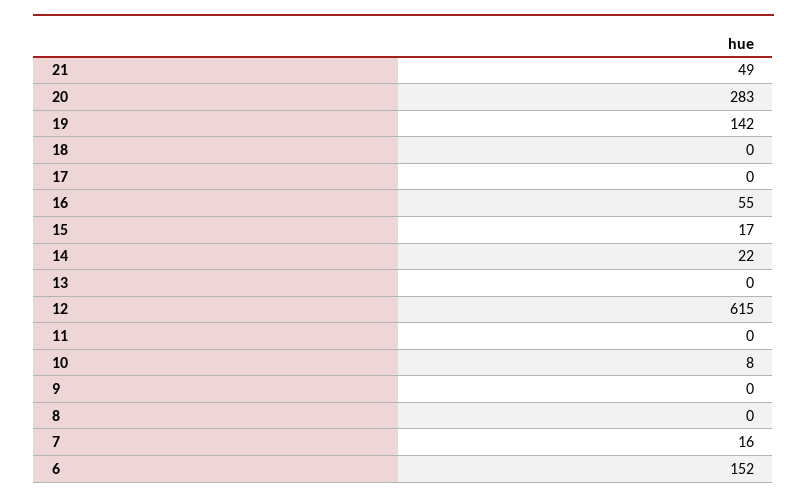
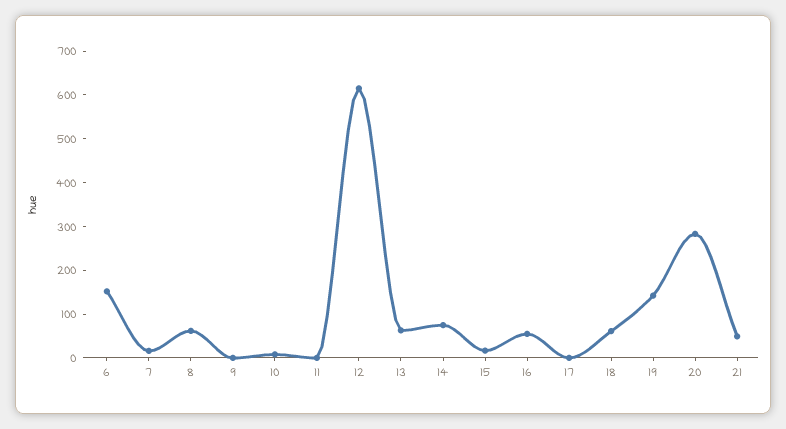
  {
    "21": 49,
    "20": 283,
    "19": 142,
-   "18": 0,
+   "18": 60,
    "17": 0,
    "16": 55,
    "15": 17,
-   "14": 22,
+   "14": 80,
-   "13": 0,
+   "13": 60,
    "12": 615,
    "11": 0,
    "10": 8,
    "9": 0,
-   "8": 0,
+   "8": 60,
    "7": 16,
    "6": 152
  }

